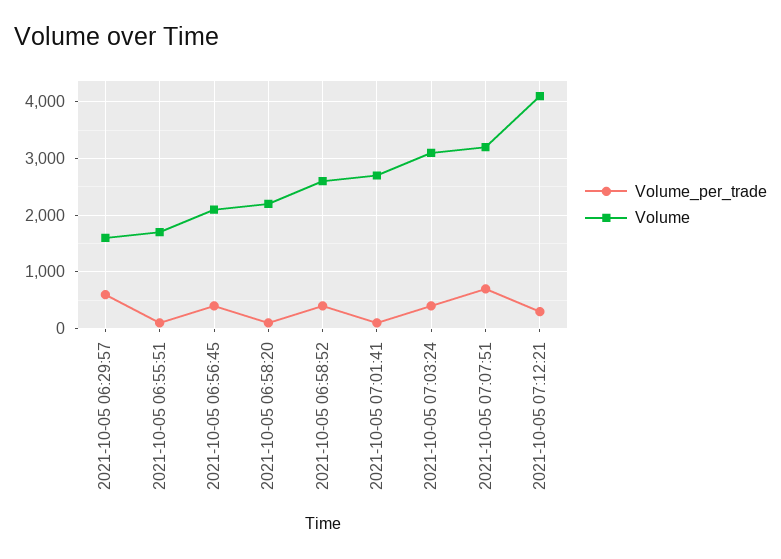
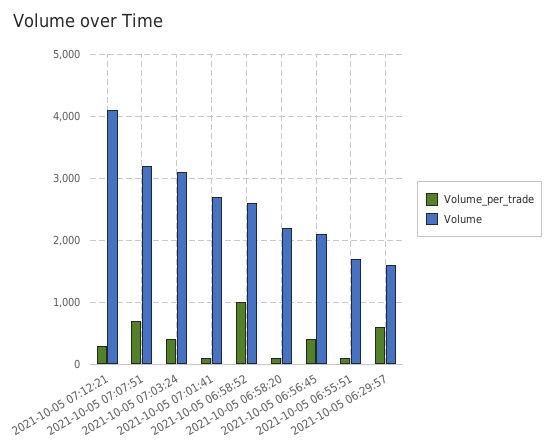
  {
    "Volume_per_trade": {
      "2021-10-05 06:29:57": 600,
      "2021-10-05 06:55:51": 100,
      "2021-10-05 06:56:45": 400,
      "2021-10-05 06:58:20": 100,
-     "2021-10-05 06:58:52": 400,
+     "2021-10-05 06:58:52": 1000,
      "2021-10-05 07:01:41": 100,
      "2021-10-05 07:03:24": 400,
      "2021-10-05 07:07:51": 700,
      "2021-10-05 07:12:21": 300
    },
    "Volume": {
      "2021-10-05 06:29:57": 1600,
      "2021-10-05 06:55:51": 1700,
      "2021-10-05 06:56:45": 2100,
      "2021-10-05 06:58:20": 2200,
      "2021-10-05 06:58:52": 2600,
      "2021-10-05 07:01:41": 2700,
      "2021-10-05 07:03:24": 3100,
      "2021-10-05 07:07:51": 3200,
      "2021-10-05 07:12:21": 4100
    }
  }

